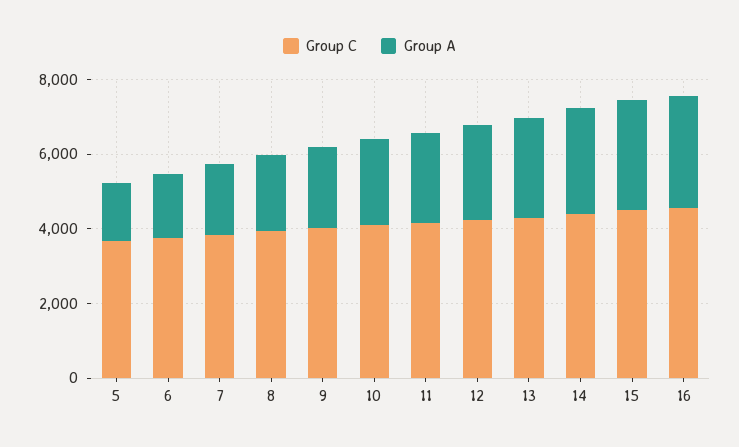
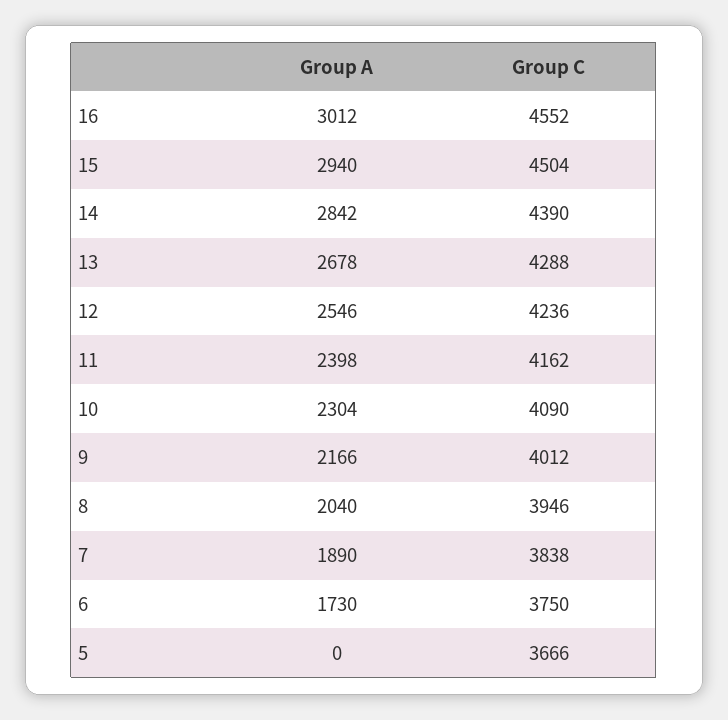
  {
    "Group C": {
      "5": 3666,
      "6": 3750,
      "7": 3838,
      "8": 3946,
      "9": 4012,
      "10": 4090,
      "11": 4162,
      "12": 4236,
      "13": 4288,
      "14": 4390,
      "15": 4504,
      "16": 4552
    },
    "Group A": {
-     "5": 1500,
+     "5": 0,
      "6": 1730,
      "7": 1890,
      "8": 2040,
      "9": 2166,
      "10": 2304,
      "11": 2398,
      "12": 2546,
      "13": 2678,
      "14": 2842,
      "15": 2940,
      "16": 3012
    }
  }

